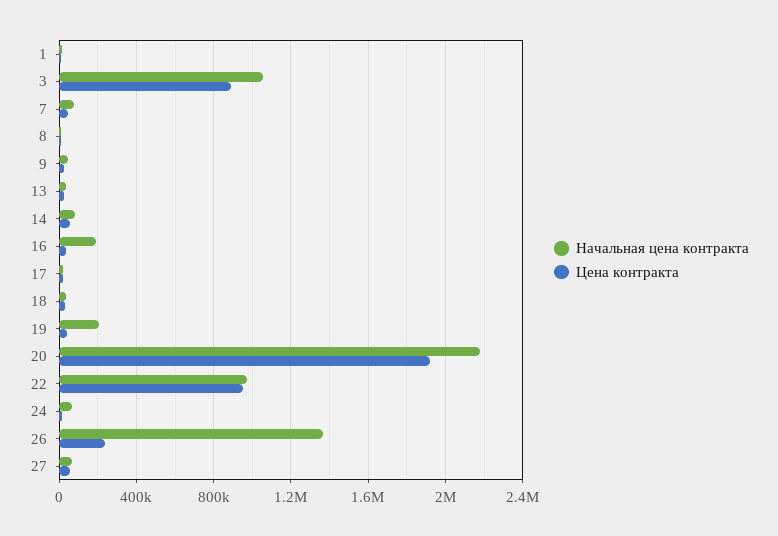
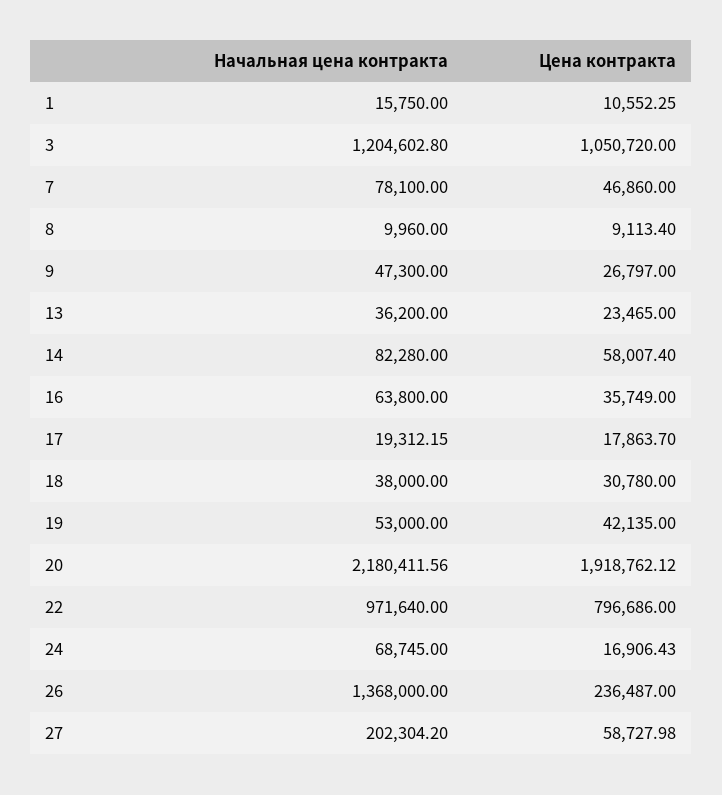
  {
    "Начальная цена контракта": {
      "1": 15750,
-     "3": 1050000,
+     "3": 1204602.8,
      "7": 78100,
      "8": 9960,
      "9": 47300,
      "13": 36200,
      "14": 82280,
-     "16": 200000,
+     "16": 63800,
      "17": 19312.15,
      "18": 38000,
-     "19": 200000,
+     "19": 53000,
      "20": 2180411.56,
      "22": 971640,
      "24": 68745,
      "26": 1368000,
-     "27": 50000
+     "27": 202304.2
    },
    "Цена контракта": {
      "1": 10552.25,
-     "3": 900000,
+     "3": 1050720,
      "7": 46860,
      "8": 9113.4,
      "9": 26797,
      "13": 23465,
      "14": 58007.4,
      "16": 35749,
      "17": 17863.7,
      "18": 30780,
      "19": 42135,
      "20": 1918762.12,
-     "22": 950000,
+     "22": 796686,
      "24": 16906.43,
      "26": 236487,
      "27": 58727.98
    }
  }

